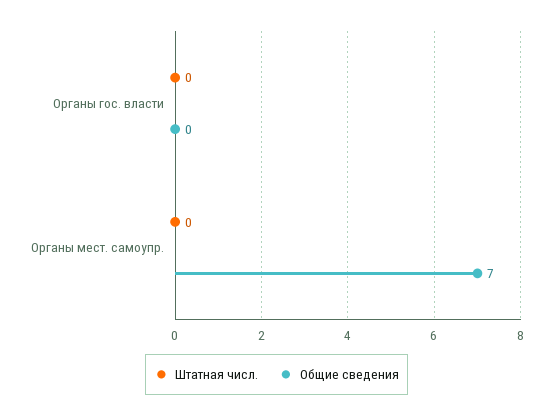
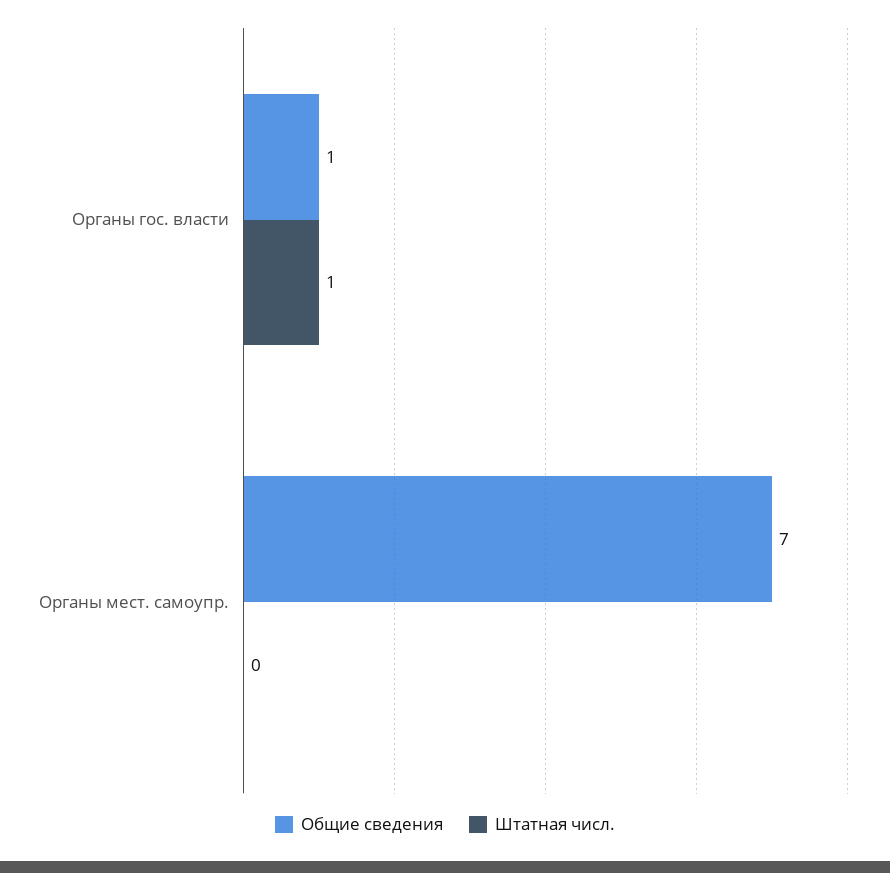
  {
    "Штатная числ.": {
-     "Органы гос. власти": 0,
+     "Органы гос. власти": 1,
      "Органы мест. самоупр.": 0
    },
    "Общие сведения": {
-     "Органы гос. власти": 0,
+     "Органы гос. власти": 1,
      "Органы мест. самоупр.": 7
    }
  }

